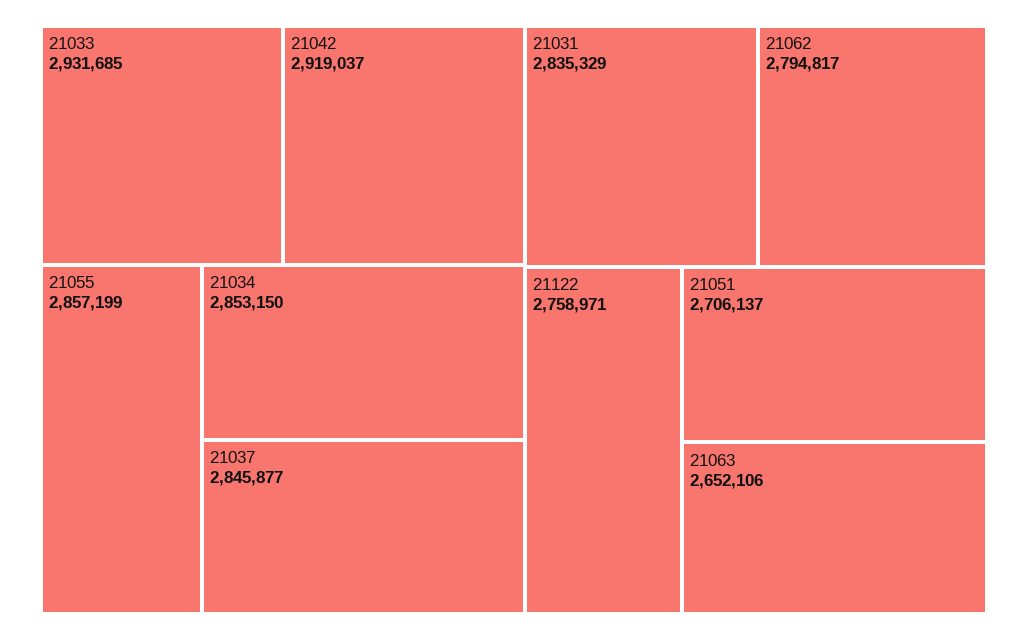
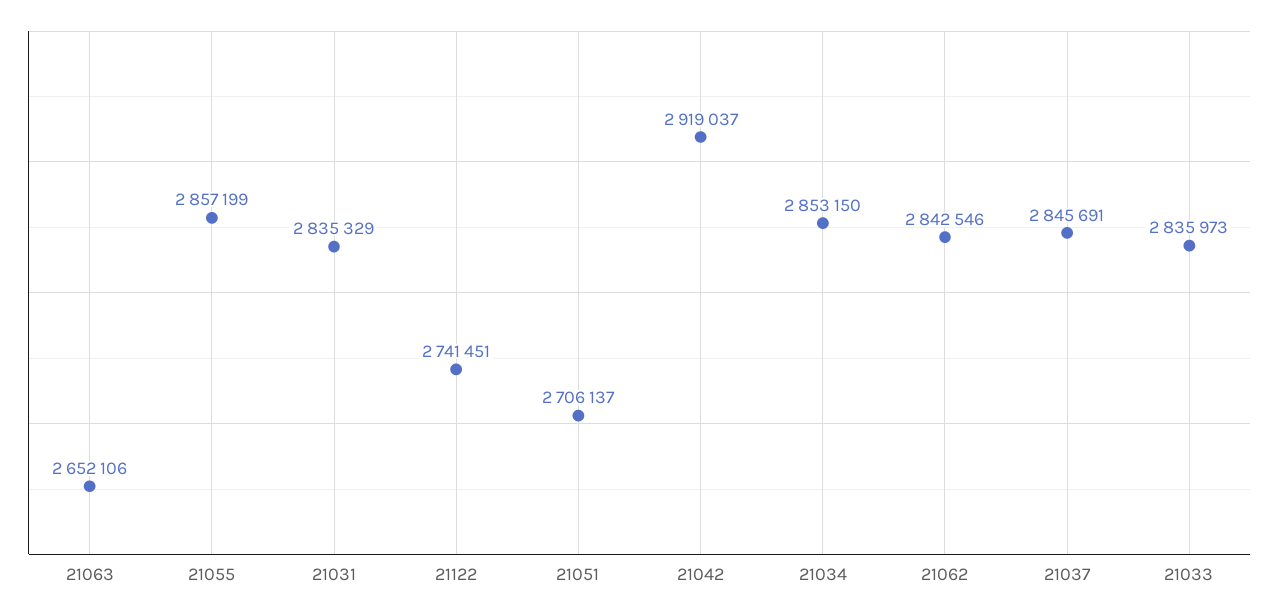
  {
-   "21033": 2931685,
+   "21033": 2835973,
    "21042": 2919037,
    "21055": 2857199,
    "21034": 2853150,
-   "21037": 2845877,
+   "21037": 2845691,
    "21031": 2835329,
-   "21062": 2794817,
+   "21062": 2842546,
-   "21122": 2758971,
+   "21122": 2741451,
    "21051": 2706137,
    "21063": 2652106
  }

